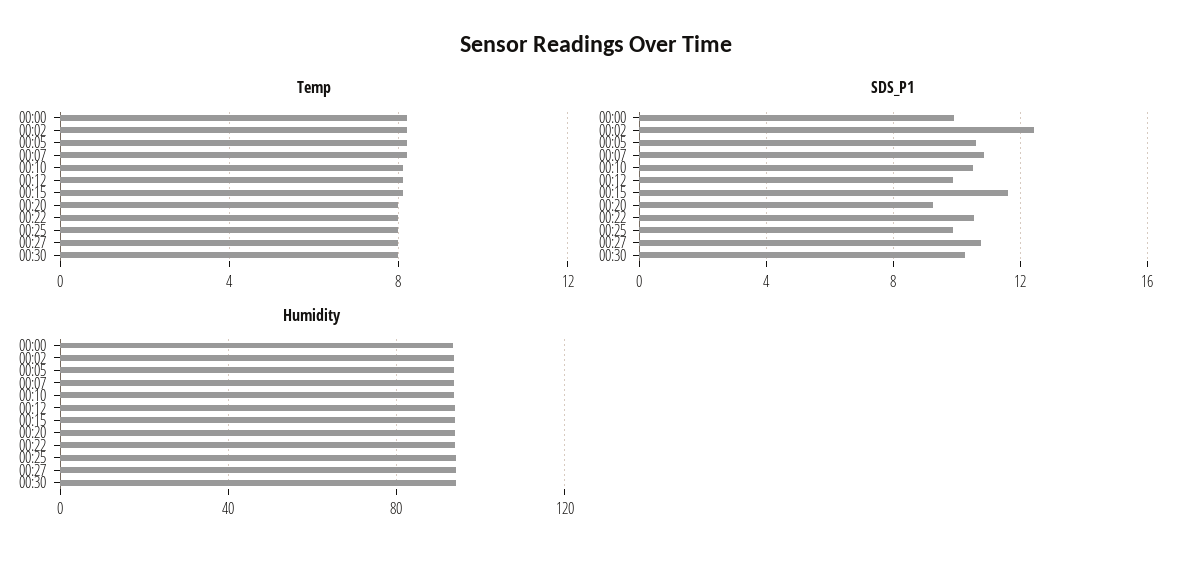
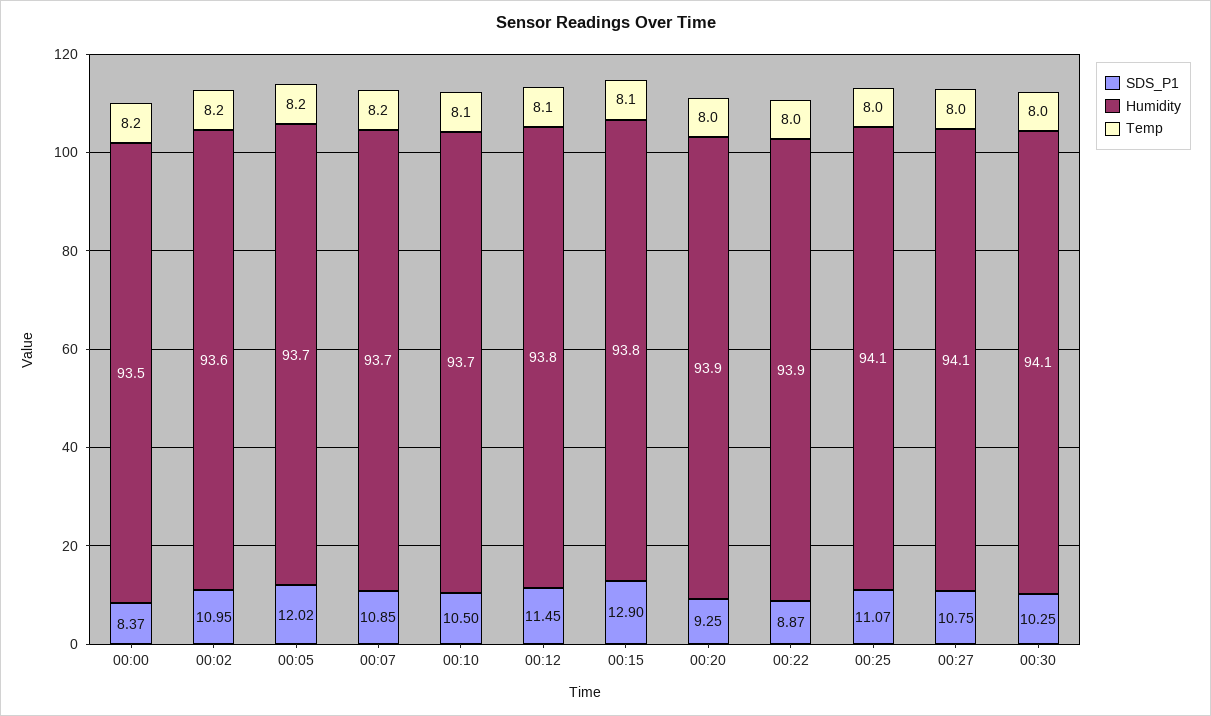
  {
    "Temp": {
      "00:00": 8.2,
      "00:02": 8.2,
      "00:05": 8.2,
      "00:07": 8.2,
      "00:10": 8.1,
      "00:12": 8.1,
      "00:15": 8.1,
      "00:20": 8,
      "00:22": 8,
      "00:25": 8,
      "00:27": 8,
      "00:30": 8
    },
    "SDS_P1": {
-     "00:00": 10,
+     "00:00": 8.37,
-     "00:02": 12.5,
+     "00:02": 10.95,
-     "00:05": 10.5,
+     "00:05": 12.02,
      "00:07": 10.85,
      "00:10": 10.5,
-     "00:12": 10,
+     "00:12": 11.45,
-     "00:15": 11.5,
+     "00:15": 12.9,
      "00:20": 9.25,
-     "00:22": 10.5,
+     "00:22": 8.87,
-     "00:25": 10,
+     "00:25": 11.07,
      "00:27": 10.75,
      "00:30": 10.25
    },
    "Humidity": {
      "00:00": 93.5,
      "00:02": 93.6,
      "00:05": 93.7,
      "00:07": 93.7,
      "00:10": 93.7,
      "00:12": 93.8,
      "00:15": 93.8,
      "00:20": 93.9,
      "00:22": 93.9,
      "00:25": 94.1,
      "00:27": 94.1,
      "00:30": 94.1
    }
  }

